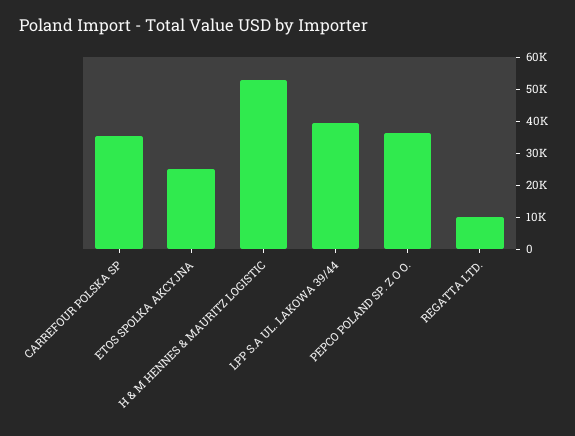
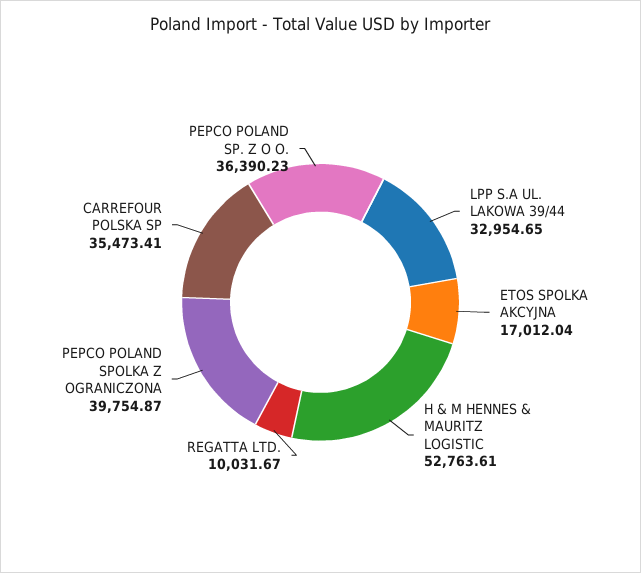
  {
    "CARREFOUR POLSKA SP": 35473.41,
-   "ETOS SPOLKA AKCYJNA": 25000,
+   "ETOS SPOLKA AKCYJNA": 17012.04,
    "H & M HENNES & MAURITZ LOGISTIC": 52763.61,
-   "LPP S.A UL. LAKOWA 39/44": 40000,
+   "LPP S.A UL. LAKOWA 39/44": 32954.65,
    "PEPCO POLAND SP. Z O O.": 36390.23,
-   "REGATTA LTD.": 10031.67
+   "REGATTA LTD.": 10031.67,
+   "PEPCO POLAND SPOLKA Z OGRANICZONA": 39754.87
  }

